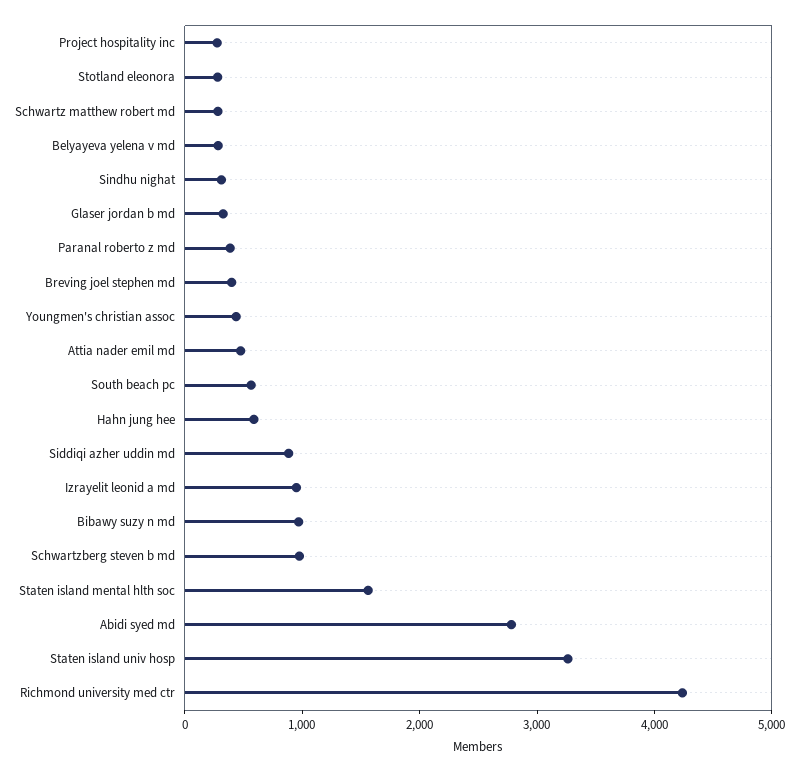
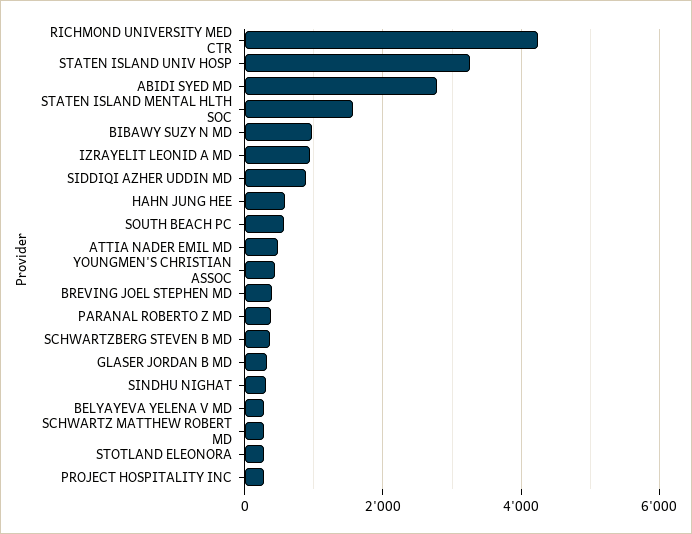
  {
    "Project hospitality inc": 200,
    "Stotland eleonora": 200,
    "Schwartz matthew robert md": 200,
    "Belyayeva yelena v md": 200,
    "Sindhu nighat": 400,
    "Glaser jordan b md": 400,
    "Paranal roberto z md": 400,
    "Breving joel stephen md": 400,
    "Youngmen's christian assoc": 400,
    "Attia nader emil md": 400,
    "South beach pc": 600,
    "Hahn jung hee": 600,
    "Siddiqi azher uddin md": 800,
    "Izrayelit leonid a md": 1000,
    "Bibawy suzy n md": 1000,
-   "Schwartzberg steven b md": 1000,
+   "Schwartzberg steven b md": 400,
    "Staten island mental hlth soc": 1600,
    "Abidi syed md": 2800,
    "Staten island univ hosp": 3200,
    "Richmond university med ctr": 4200
  }

